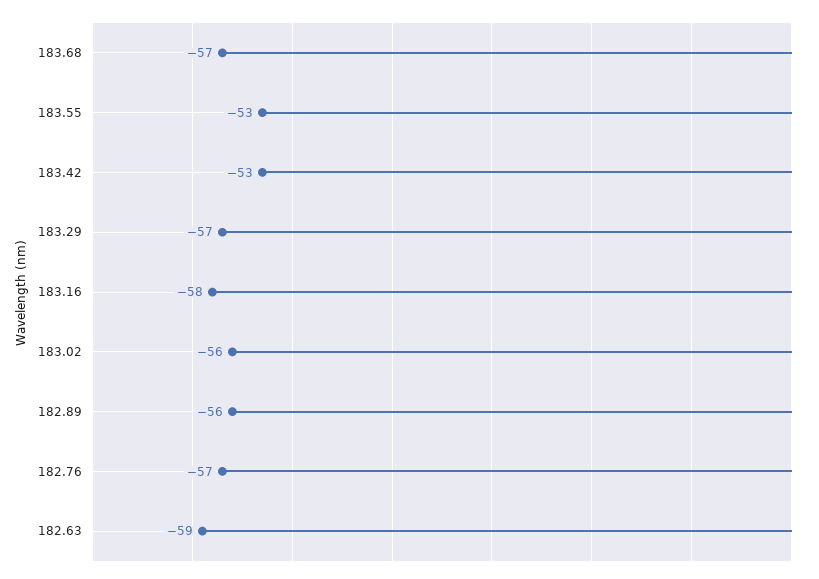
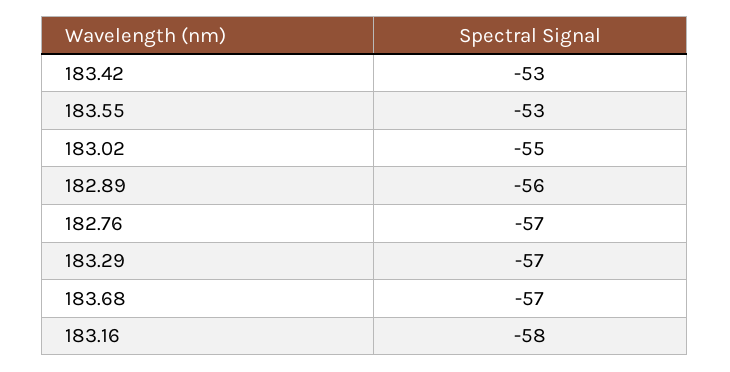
  {
    "183.68": -57,
    "183.55": -53,
    "183.42": -53,
    "183.29": -57,
    "183.16": -58,
-   "183.02": -56,
+   "183.02": -55,
    "182.89": -56,
-   "182.76": -57,
+   "182.76": -57
-   "182.63": -59
  }

